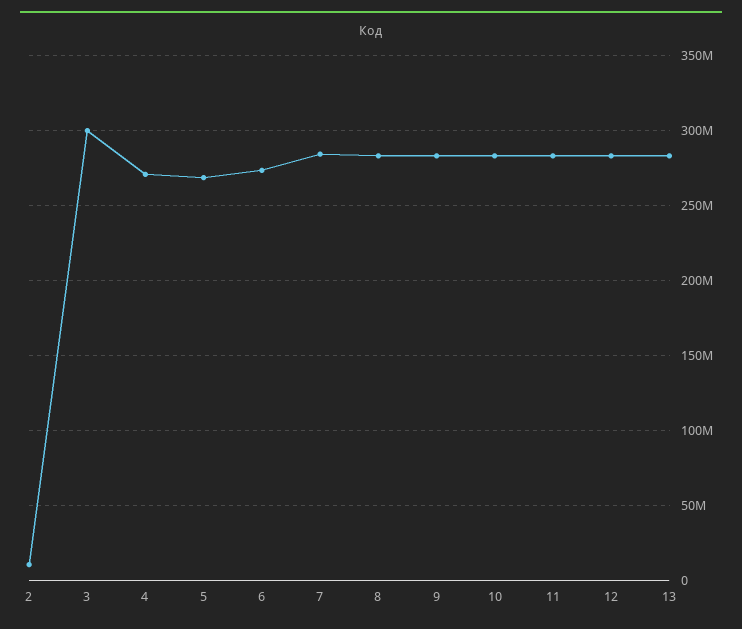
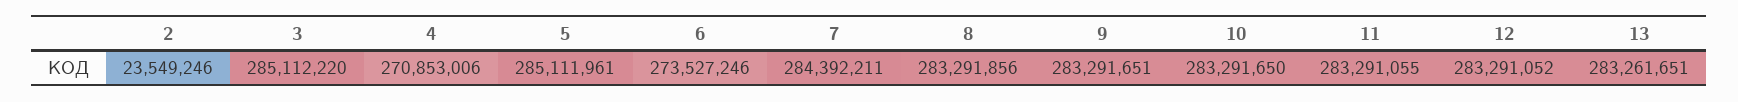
  {
-   "2": 10000000,
+   "2": 23549246,
-   "3": 300000000,
+   "3": 285112220,
    "4": 270853006,
-   "5": 270000000,
+   "5": 285111961,
    "6": 273527246,
    "7": 284392211,
    "8": 283291856,
    "9": 283291651,
    "10": 283291650,
    "11": 283291055,
    "12": 283291052,
    "13": 283261651
  }

